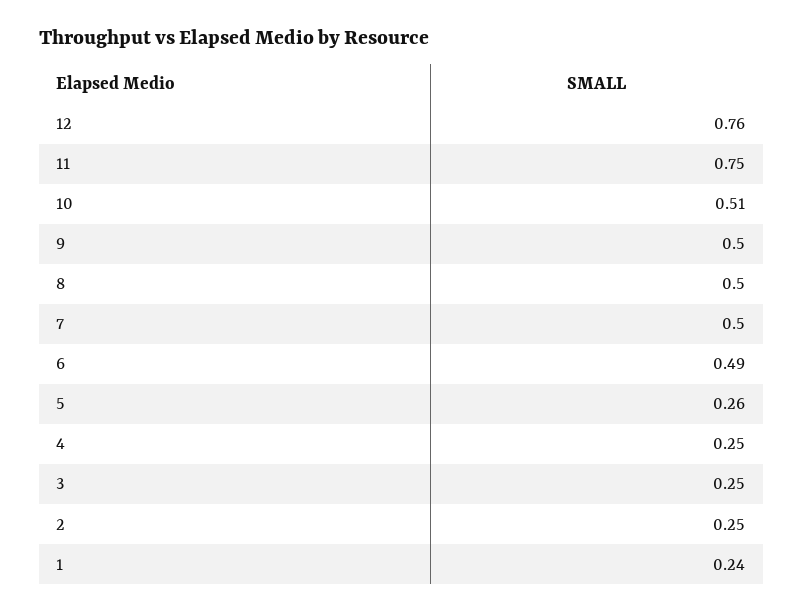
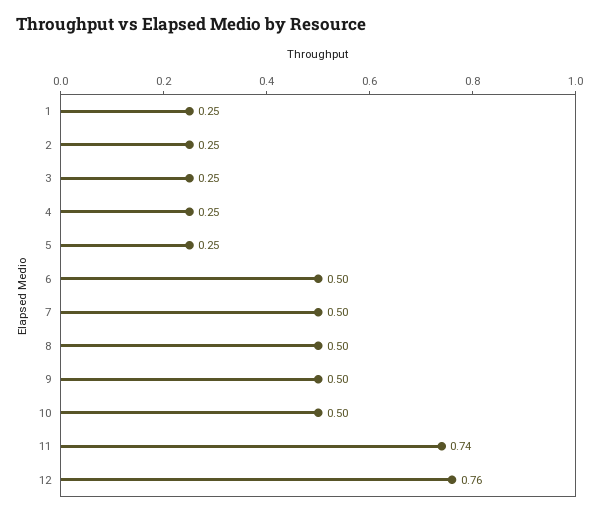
  {
    "12": 0.76,
-   "11": 0.75,
+   "11": 0.74,
-   "10": 0.51,
+   "10": 0.5,
    "9": 0.5,
    "8": 0.5,
    "7": 0.5,
-   "6": 0.49,
+   "6": 0.5,
-   "5": 0.26,
+   "5": 0.25,
    "4": 0.25,
    "3": 0.25,
    "2": 0.25,
-   "1": 0.24
+   "1": 0.25
  }

